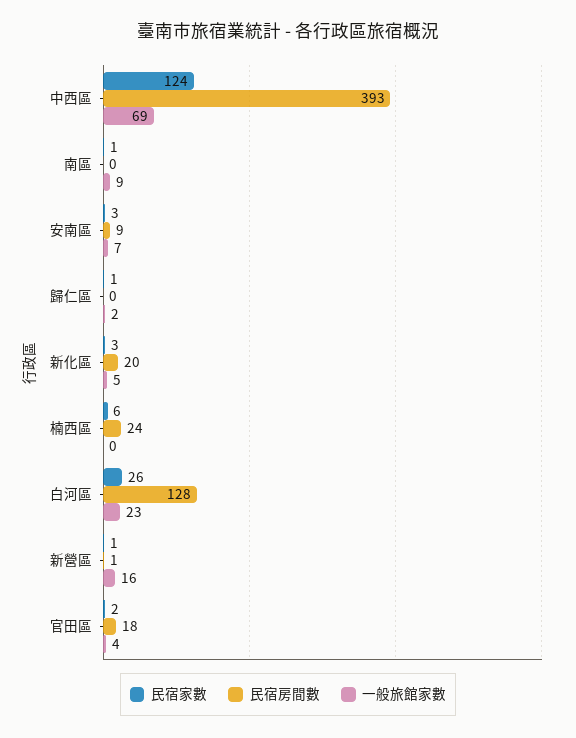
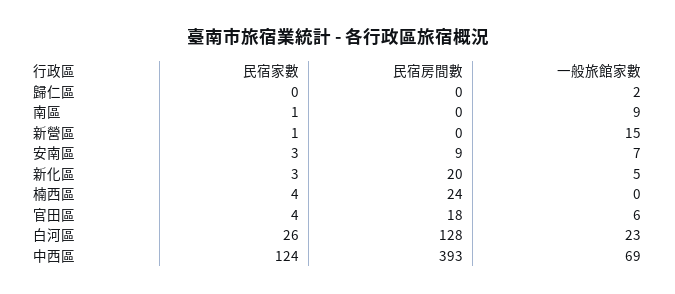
  {
    "民宿家數": {
      "中西區": 124,
      "南區": 1,
      "安南區": 3,
-     "歸仁區": 1,
+     "歸仁區": 0,
      "新化區": 3,
-     "楠西區": 6,
+     "楠西區": 4,
      "白河區": 26,
      "新營區": 1,
-     "官田區": 2
+     "官田區": 4
    },
    "民宿房間數": {
      "中西區": 393,
      "南區": 0,
      "安南區": 9,
      "歸仁區": 0,
      "新化區": 20,
      "楠西區": 24,
      "白河區": 128,
-     "新營區": 1,
+     "新營區": 0,
      "官田區": 18
    },
    "一般旅館家數": {
      "中西區": 69,
      "南區": 9,
      "安南區": 7,
      "歸仁區": 2,
      "新化區": 5,
      "楠西區": 0,
      "白河區": 23,
-     "新營區": 16,
+     "新營區": 15,
-     "官田區": 4
+     "官田區": 6
    }
  }

